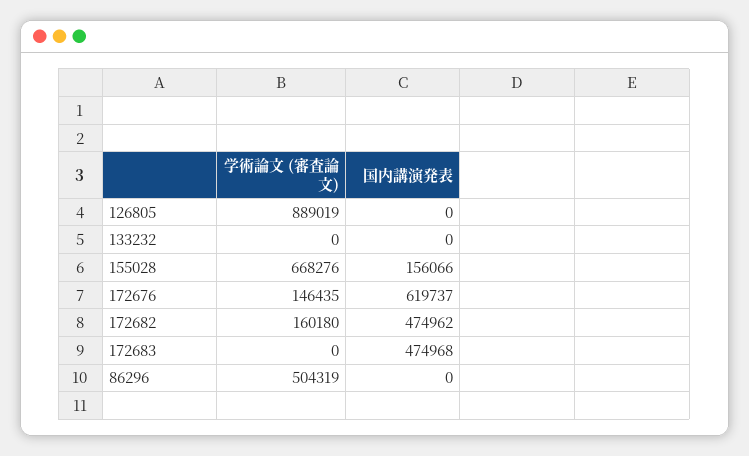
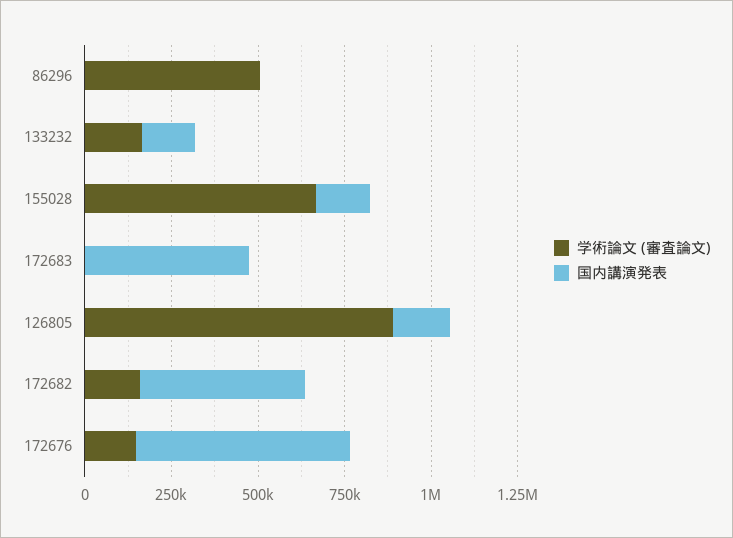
  {
    "学術論文 (審査論文)": {
      "126805": 889019,
-     "133232": 0,
+     "133232": 150000,
      "155028": 668276,
      "172676": 146435,
      "172682": 160180,
      "172683": 0,
      "86296": 504319
    },
    "国内講演発表": {
-     "126805": 0,
+     "126805": 150000,
-     "133232": 0,
+     "133232": 150000,
      "155028": 156066,
      "172676": 619737,
      "172682": 474962,
      "172683": 474968,
      "86296": 0
    }
  }

